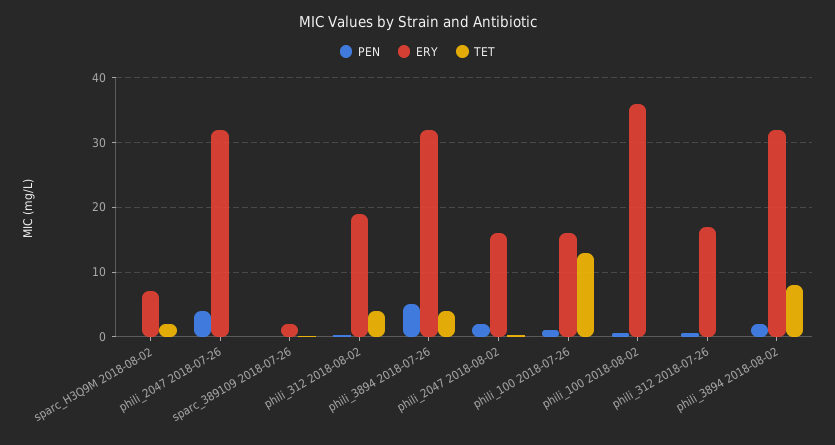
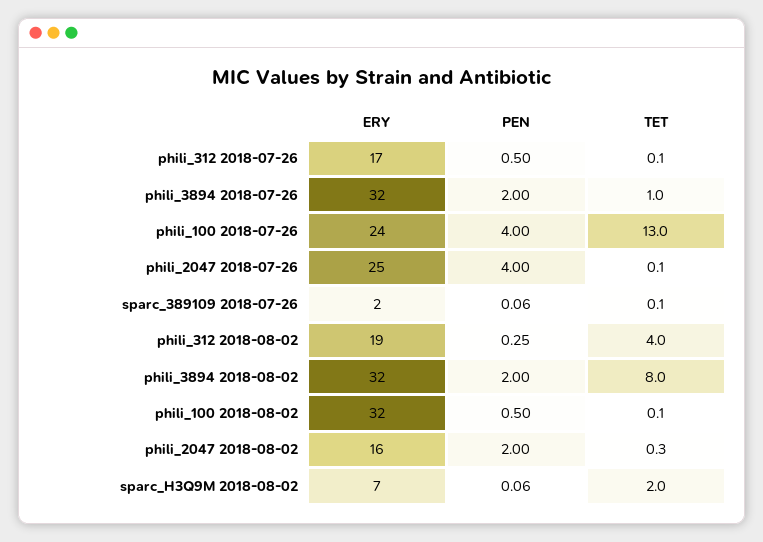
  {
    "PEN": {
      "sparc_H3Q9M 2018-08-02": 0.06,
      "phili_2047 2018-07-26": 4,
      "sparc_389109 2018-07-26": 0.06,
      "phili_312 2018-08-02": 0.25,
-     "phili_3894 2018-07-26": 5,
+     "phili_3894 2018-07-26": 2,
      "phili_2047 2018-08-02": 2,
-     "phili_100 2018-07-26": 1,
+     "phili_100 2018-07-26": 4,
      "phili_100 2018-08-02": 0.5,
      "phili_312 2018-07-26": 0.5,
      "phili_3894 2018-08-02": 2
    },
    "ERY": {
      "sparc_H3Q9M 2018-08-02": 7,
-     "phili_2047 2018-07-26": 32,
+     "phili_2047 2018-07-26": 25,
      "sparc_389109 2018-07-26": 2,
      "phili_312 2018-08-02": 19,
      "phili_3894 2018-07-26": 32,
      "phili_2047 2018-08-02": 16,
-     "phili_100 2018-07-26": 16,
+     "phili_100 2018-07-26": 24,
-     "phili_100 2018-08-02": 36,
+     "phili_100 2018-08-02": 32,
      "phili_312 2018-07-26": 17,
      "phili_3894 2018-08-02": 32
    },
    "TET": {
      "sparc_H3Q9M 2018-08-02": 2,
      "phili_2047 2018-07-26": 0.1,
      "sparc_389109 2018-07-26": 0.1,
      "phili_312 2018-08-02": 4,
-     "phili_3894 2018-07-26": 4,
+     "phili_3894 2018-07-26": 1,
      "phili_2047 2018-08-02": 0.3,
      "phili_100 2018-07-26": 13,
      "phili_100 2018-08-02": 0.1,
      "phili_312 2018-07-26": 0.1,
      "phili_3894 2018-08-02": 8
    }
  }

